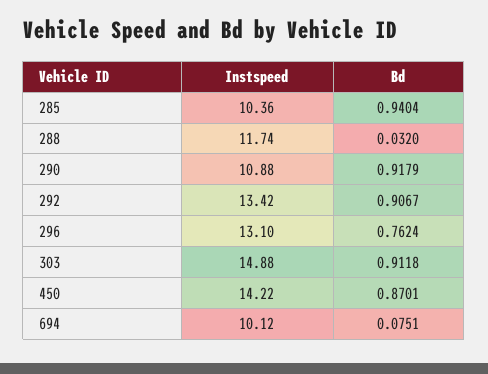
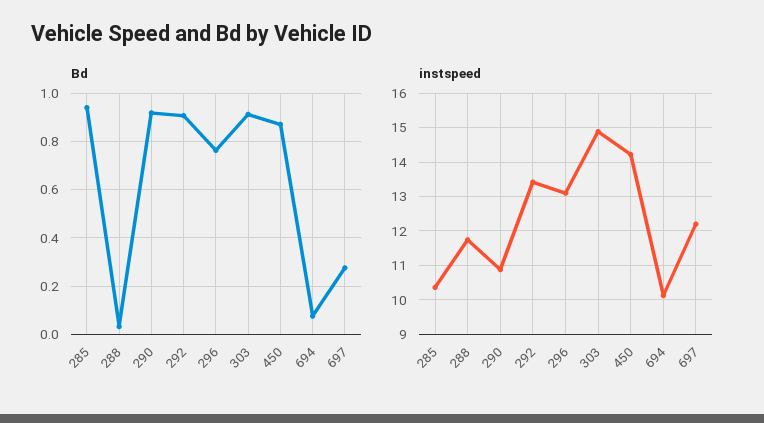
  {
    "Instspeed": {
      "285": 10.36,
      "288": 11.74,
      "290": 10.88,
      "292": 13.42,
      "296": 13.1,
      "303": 14.88,
      "450": 14.22,
-     "694": 10.12
+     "694": 10.12,
+     "697": 12.2
    },
    "Bd": {
      "285": 0.9404,
      "288": 0.032,
      "290": 0.9179,
      "292": 0.9067,
      "296": 0.7624,
      "303": 0.9118,
      "450": 0.8701,
-     "694": 0.0751
+     "694": 0.0751,
+     "697": 0.275
    }
  }

